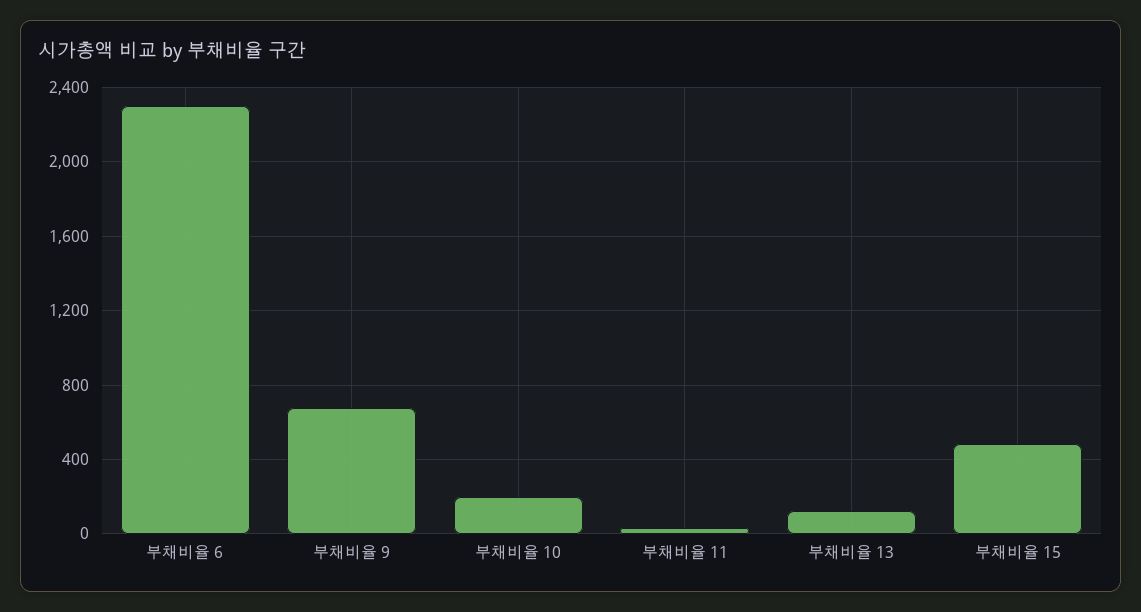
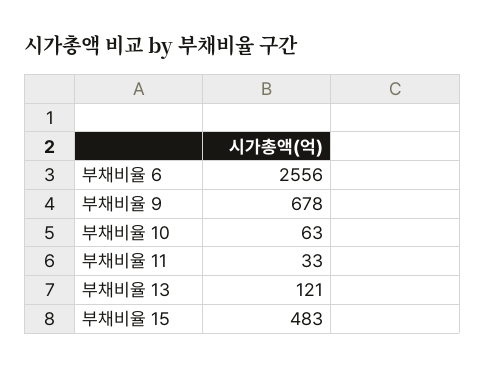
  {
-   "부채비율 6": 2300,
+   "부채비율 6": 2556,
    "부채비율 9": 678,
-   "부채비율 10": 200,
+   "부채비율 10": 63,
    "부채비율 11": 33,
    "부채비율 13": 121,
    "부채비율 15": 483
  }

